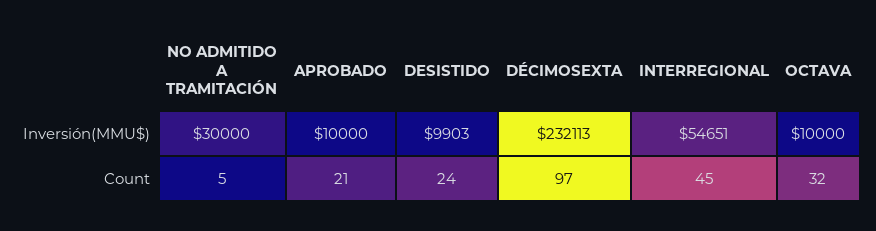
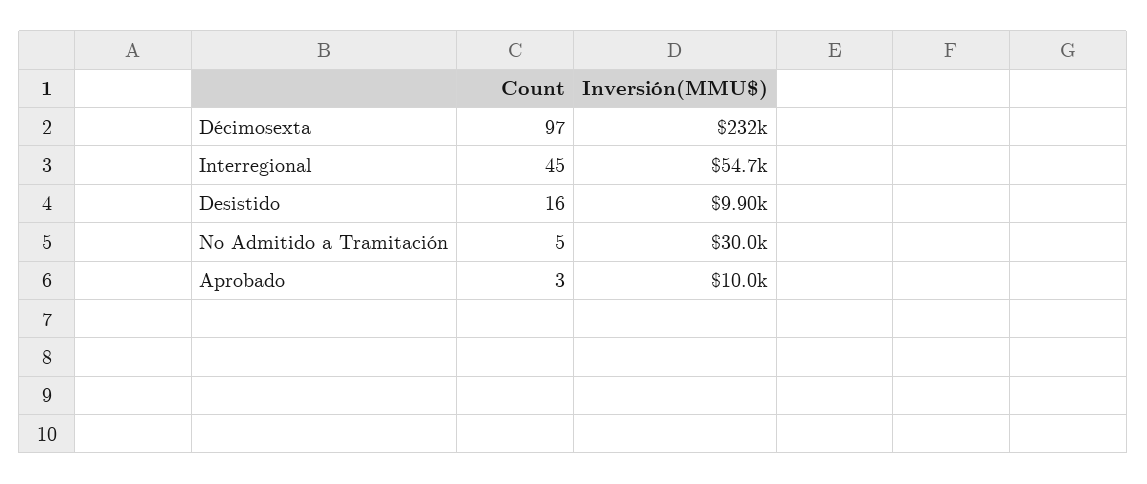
  {
    "NO ADMITIDO A TRAMITACIÓN": {
      "Inversión(MMU$)": 30000,
      "Count": 5
    },
    "APROBADO": {
      "Inversión(MMU$)": 10000,
-     "Count": 21
+     "Count": 3
    },
    "DESISTIDO": {
      "Inversión(MMU$)": 9903,
-     "Count": 24
+     "Count": 16
    },
    "DÉCIMOSEXTA": {
      "Inversión(MMU$)": 232113,
      "Count": 97
    },
    "INTERREGIONAL": {
      "Inversión(MMU$)": 54651,
      "Count": 45
-   },
+   }
-   "OCTAVA": {
-     "Inversión(MMU$)": 10000,
-     "Count": 32
-   }
  }

